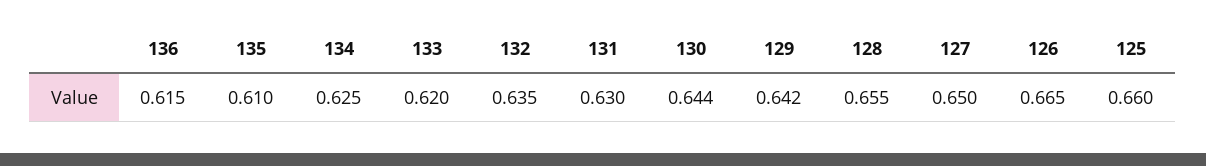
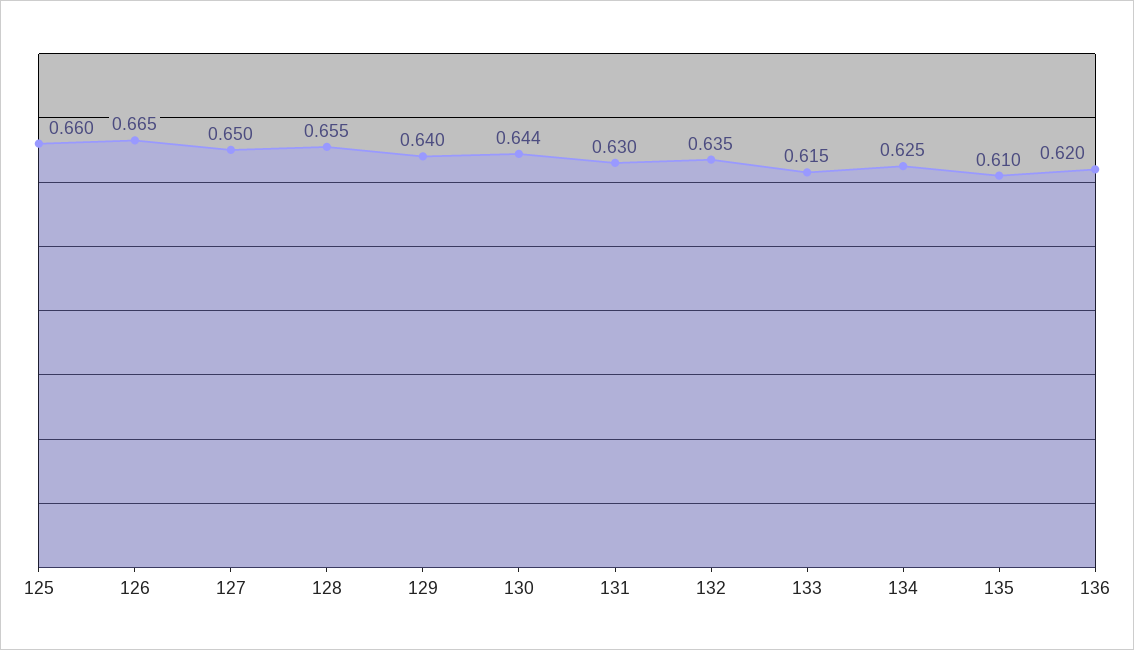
  {
-   "136": 0.615,
+   "136": 0.62,
    "135": 0.61,
    "134": 0.625,
-   "133": 0.62,
+   "133": 0.615,
    "132": 0.635,
    "131": 0.63,
    "130": 0.644,
-   "129": 0.642,
+   "129": 0.64,
    "128": 0.655,
    "127": 0.65,
    "126": 0.665,
    "125": 0.66
  }

